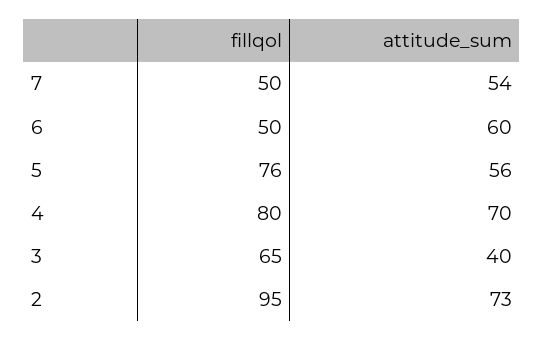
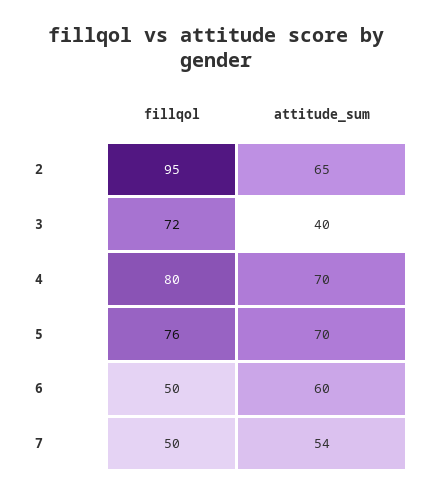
  {
    "fillqol": {
      "7": 50,
      "6": 50,
      "5": 76,
      "4": 80,
-     "3": 65,
+     "3": 72,
      "2": 95
    },
    "attitude_sum": {
      "7": 54,
      "6": 60,
-     "5": 56,
+     "5": 70,
      "4": 70,
      "3": 40,
-     "2": 73
+     "2": 65
    }
  }

